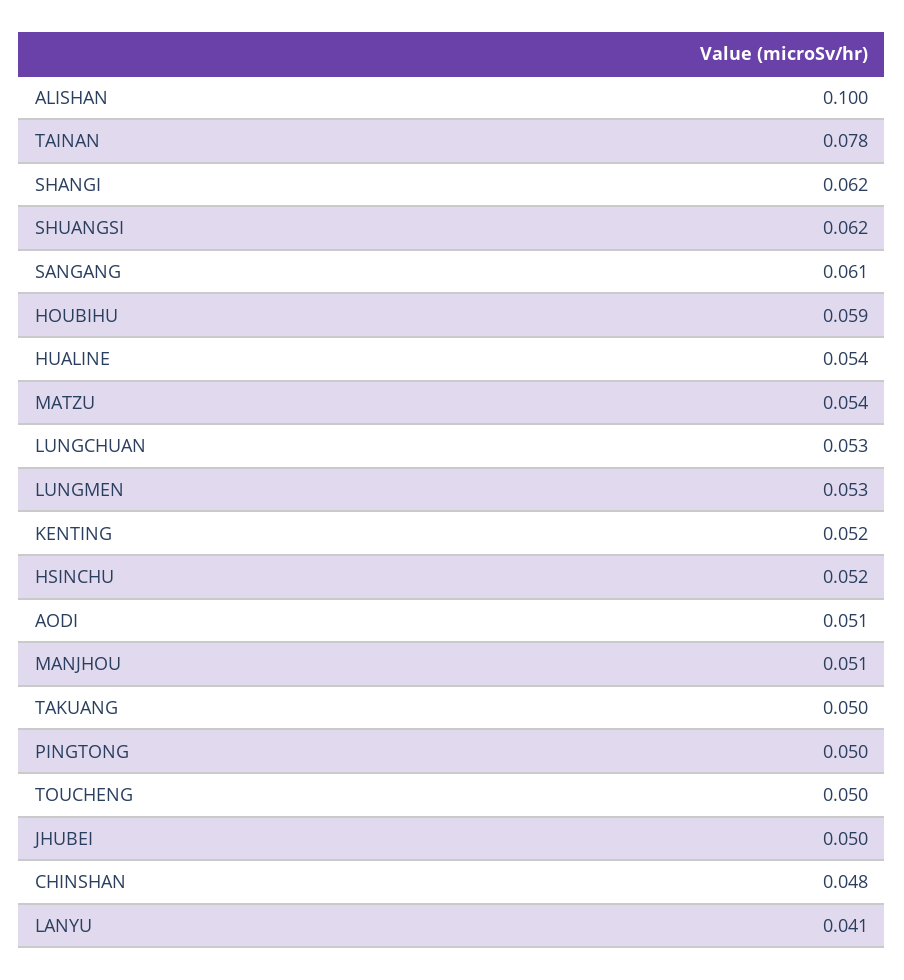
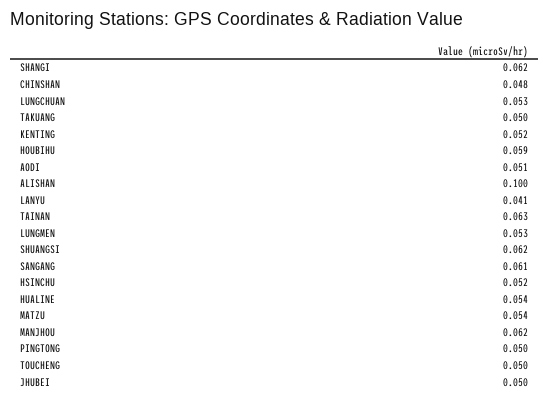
  {
    "ALISHAN": 0.1,
-   "TAINAN": 0.078,
+   "TAINAN": 0.063,
    "SHANGI": 0.062,
    "SHUANGSI": 0.062,
    "SANGANG": 0.061,
    "HOUBIHU": 0.059,
    "HUALINE": 0.054,
    "MATZU": 0.054,
    "LUNGCHUAN": 0.053,
    "LUNGMEN": 0.053,
    "KENTING": 0.052,
    "HSINCHU": 0.052,
    "AODI": 0.051,
-   "MANJHOU": 0.051,
+   "MANJHOU": 0.062,
    "TAKUANG": 0.05,
    "PINGTONG": 0.05,
    "TOUCHENG": 0.05,
    "JHUBEI": 0.05,
    "CHINSHAN": 0.048,
    "LANYU": 0.041
  }

